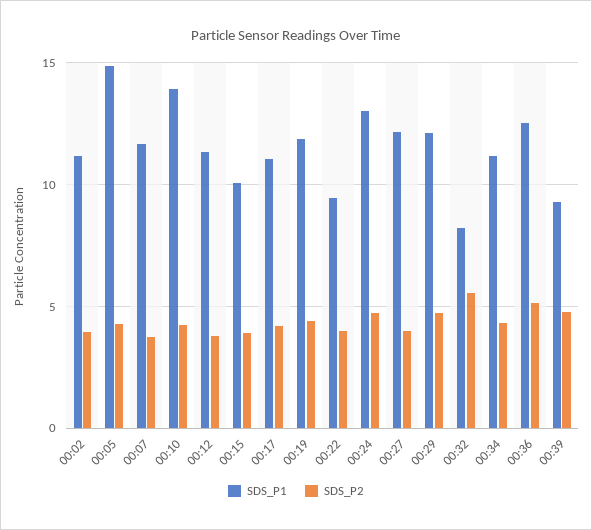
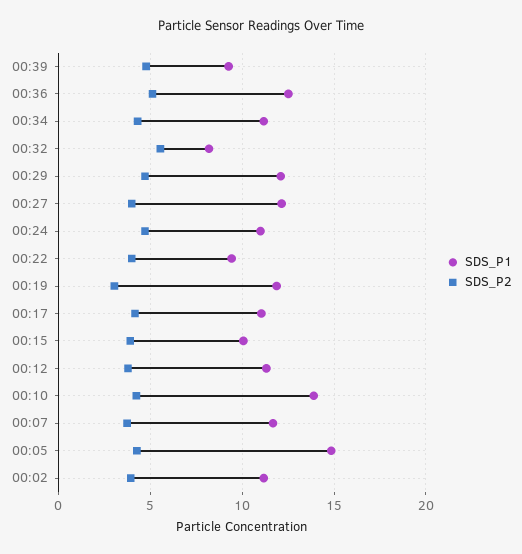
  {
    "SDS_P1": {
      "00:02": 11,
      "00:05": 15,
      "00:07": 11.5,
      "00:10": 14,
      "00:12": 11.5,
      "00:15": 10,
      "00:17": 11,
      "00:19": 12,
      "00:22": 9.5,
-     "00:24": 13,
+     "00:24": 11,
      "00:27": 12,
      "00:29": 12,
      "00:32": 8,
      "00:34": 11,
      "00:36": 12.5,
      "00:39": 9.5
    },
    "SDS_P2": {
      "00:02": 4,
      "00:05": 4.5,
      "00:07": 4,
      "00:10": 4.5,
      "00:12": 4,
      "00:15": 4,
      "00:17": 4,
-     "00:19": 4.5,
+     "00:19": 3,
      "00:22": 4,
      "00:24": 4.5,
      "00:27": 4,
      "00:29": 4.5,
      "00:32": 5.5,
      "00:34": 4.5,
      "00:36": 5,
      "00:39": 5
    }
  }

